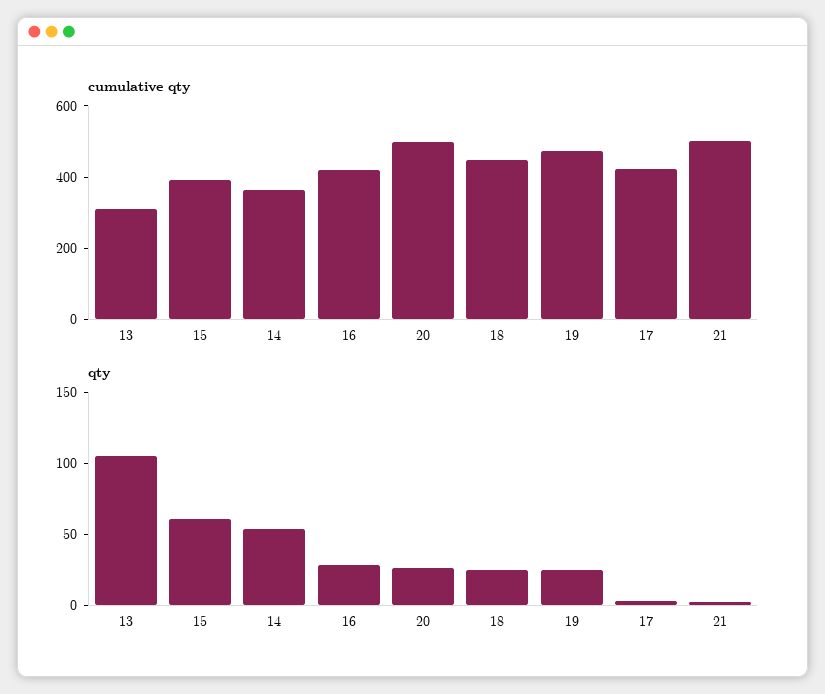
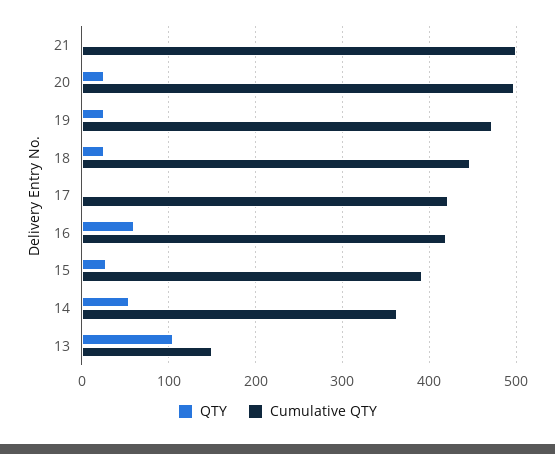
  {
    "cumulative qty": {
-     "13": 300,
+     "13": 150,
      "15": 390,
      "14": 360,
      "16": 420,
      "20": 500,
      "18": 450,
      "19": 470,
      "17": 420,
      "21": 500
    },
    "qty": {
      "13": 110,
-     "15": 60,
+     "15": 30,
      "14": 50,
-     "16": 30,
+     "16": 60,
      "20": 30,
      "18": 30,
      "19": 30,
      "17": 0,
      "21": 0
    }
  }

